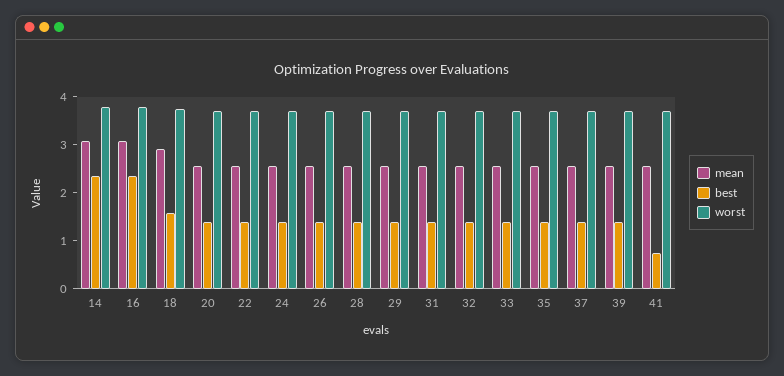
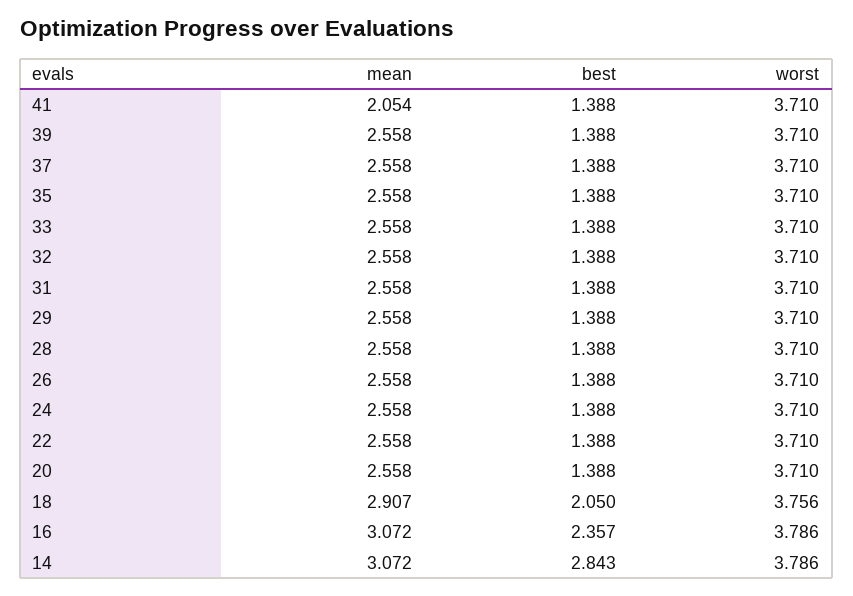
  {
    "mean": {
      "14": 3.072,
      "16": 3.072,
      "18": 2.907,
      "20": 2.558,
      "22": 2.558,
      "24": 2.558,
      "26": 2.558,
      "28": 2.558,
      "29": 2.558,
      "31": 2.558,
      "32": 2.558,
      "33": 2.558,
      "35": 2.558,
      "37": 2.558,
      "39": 2.558,
-     "41": 2.6
+     "41": 2.054
    },
    "best": {
-     "14": 2.4,
+     "14": 2.843,
      "16": 2.357,
-     "18": 1.6,
+     "18": 2.05,
      "20": 1.388,
      "22": 1.388,
      "24": 1.388,
      "26": 1.388,
      "28": 1.388,
      "29": 1.388,
      "31": 1.388,
      "32": 1.388,
      "33": 1.388,
      "35": 1.388,
      "37": 1.388,
      "39": 1.388,
-     "41": 0.8
+     "41": 1.388
    },
    "worst": {
      "14": 3.786,
      "16": 3.786,
      "18": 3.756,
      "20": 3.71,
      "22": 3.71,
      "24": 3.71,
      "26": 3.71,
      "28": 3.71,
      "29": 3.71,
      "31": 3.71,
      "32": 3.71,
      "33": 3.71,
      "35": 3.71,
      "37": 3.71,
      "39": 3.71,
      "41": 3.71
    }
  }

